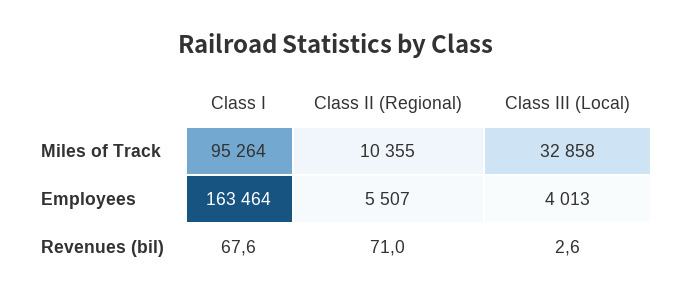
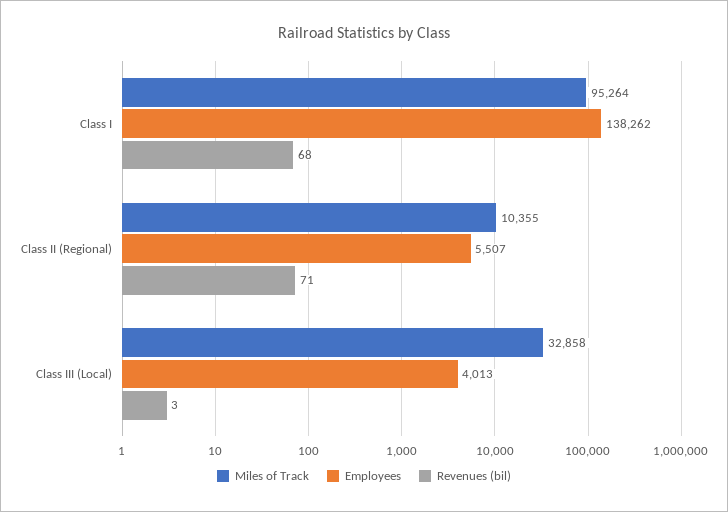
  {
    "Miles of Track": {
      "Class I": 95264,
      "Class II (Regional)": 10355,
      "Class III (Local)": 32858
    },
    "Employees": {
-     "Class I": 163464,
+     "Class I": 138262,
      "Class II (Regional)": 5507,
      "Class III (Local)": 4013
    },
    "Revenues (bil)": {
      "Class I": 67.6,
      "Class II (Regional)": 71,
      "Class III (Local)": 2.6
    }
  }

